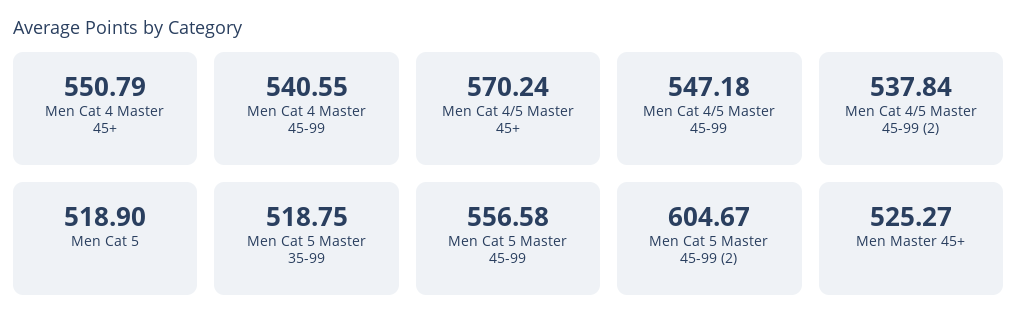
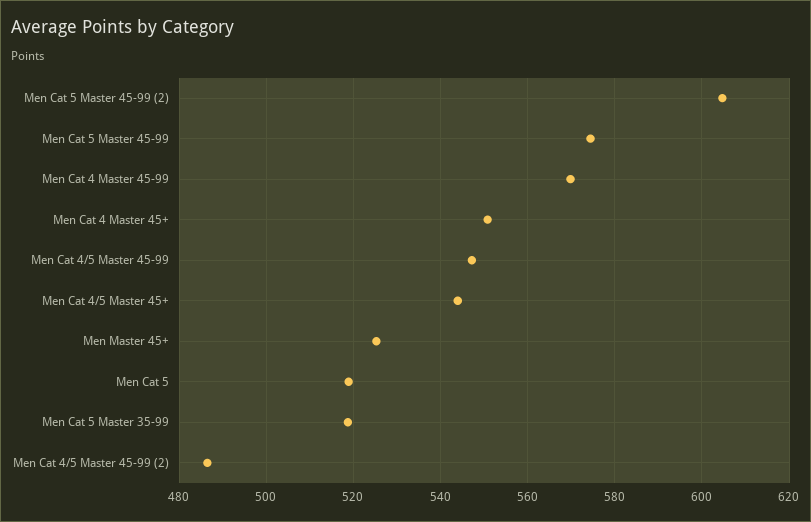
  {
    "Men Cat 4 Master 45+": 550.79,
-   "Men Cat 4 Master 45-99": 540.55,
+   "Men Cat 4 Master 45-99": 570,
-   "Men Cat 4/5 Master 45+": 570.24,
+   "Men Cat 4/5 Master 45+": 544,
    "Men Cat 4/5 Master 45-99": 547.18,
-   "Men Cat 4/5 Master 45-99 (2)": 537.84,
+   "Men Cat 4/5 Master 45-99 (2)": 486,
    "Men Cat 5": 518.9,
    "Men Cat 5 Master 35-99": 518.75,
-   "Men Cat 5 Master 45-99": 556.58,
+   "Men Cat 5 Master 45-99": 574,
    "Men Cat 5 Master 45-99 (2)": 604.67,
    "Men Master 45+": 525.27
  }

